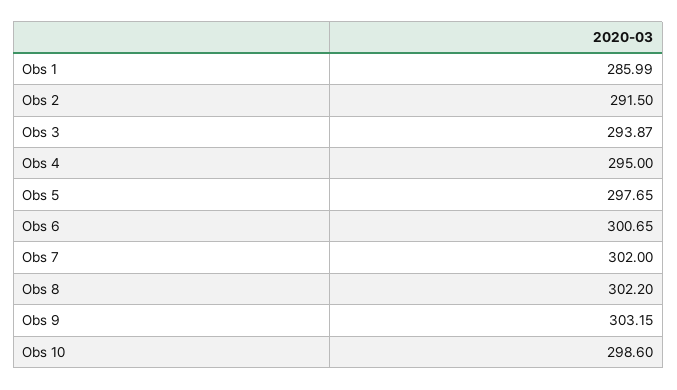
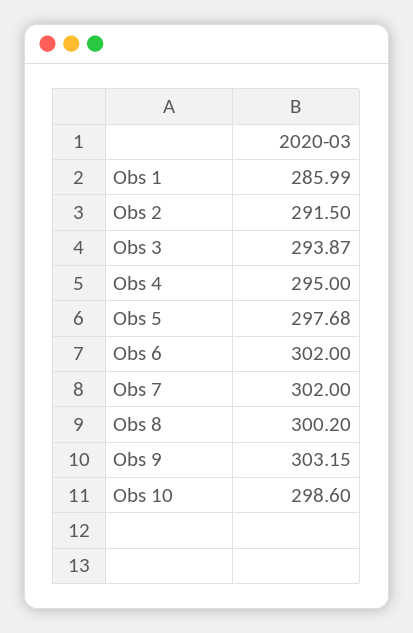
  {
    "Obs 1": 285.99,
    "Obs 2": 291.5,
    "Obs 3": 293.87,
    "Obs 4": 295,
-   "Obs 5": 297.65,
+   "Obs 5": 297.68,
-   "Obs 6": 300.65,
+   "Obs 6": 302,
    "Obs 7": 302,
-   "Obs 8": 302.2,
+   "Obs 8": 300.2,
    "Obs 9": 303.15,
    "Obs 10": 298.6
  }

